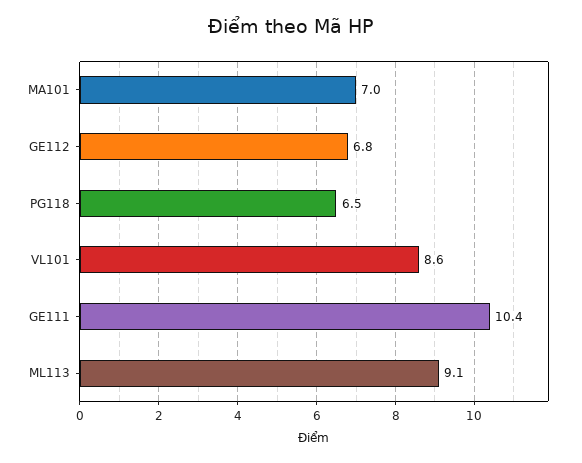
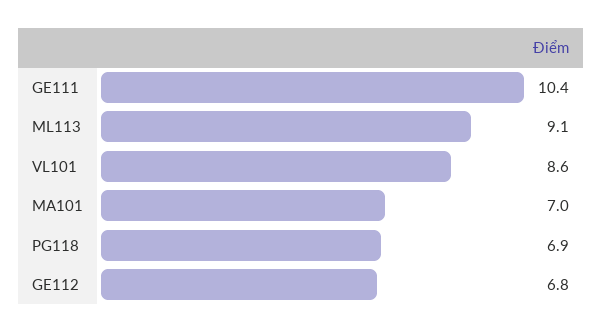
  {
    "MA101": 7,
    "GE112": 6.8,
-   "PG118": 6.5,
+   "PG118": 6.9,
    "VL101": 8.6,
    "GE111": 10.4,
    "ML113": 9.1
  }

